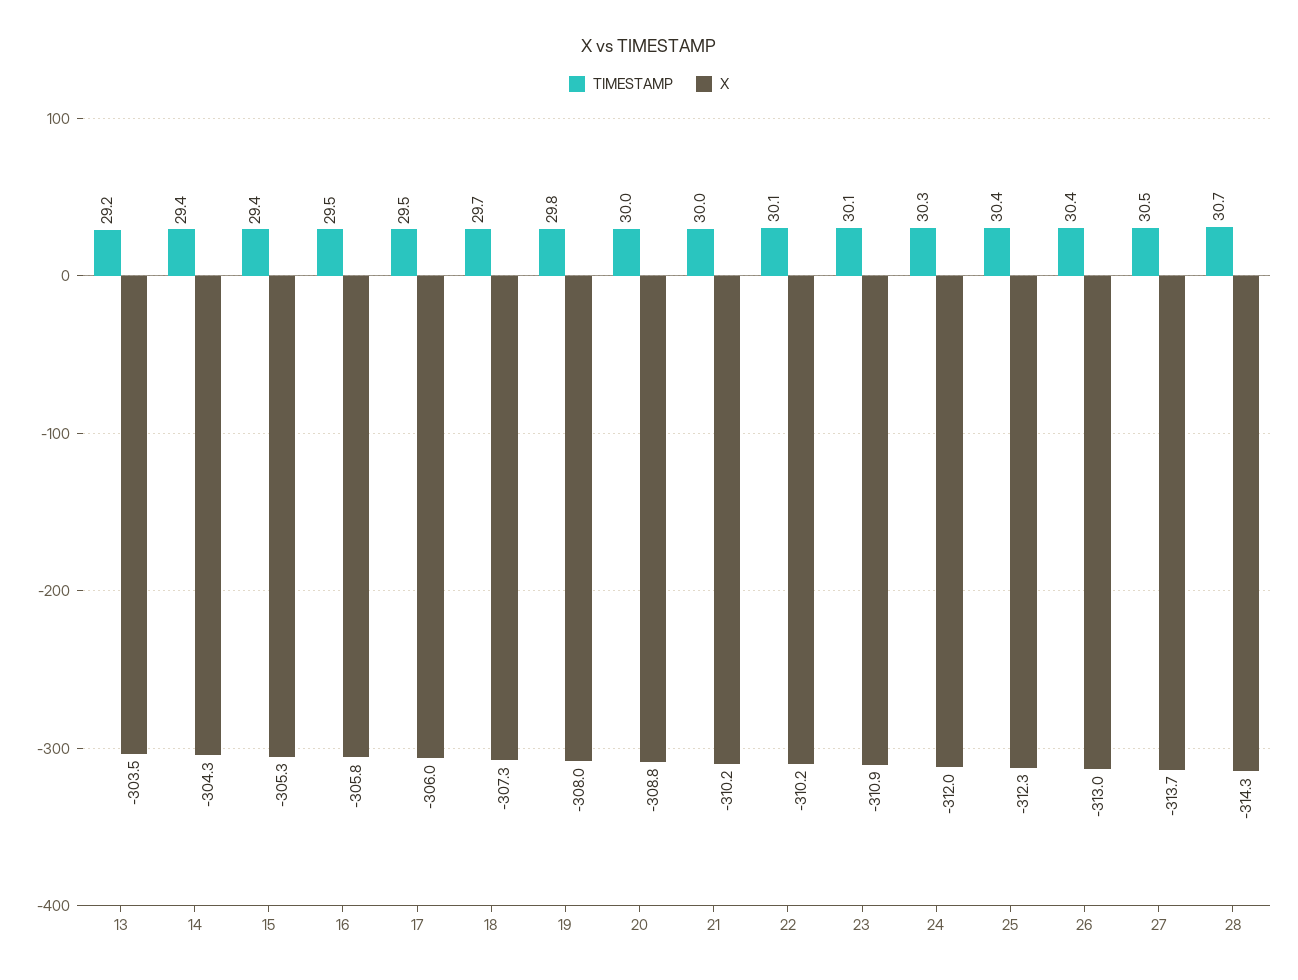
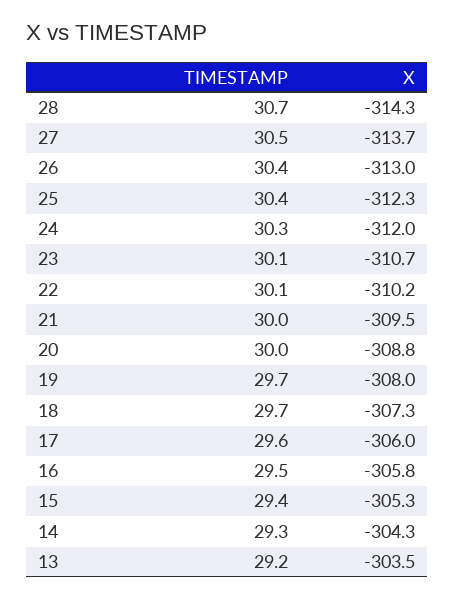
  {
    "TIMESTAMP": {
      "13": 29.2,
-     "14": 29.4,
+     "14": 29.3,
      "15": 29.4,
      "16": 29.5,
-     "17": 29.5,
+     "17": 29.6,
      "18": 29.7,
-     "19": 29.8,
+     "19": 29.7,
      "20": 30,
      "21": 30,
      "22": 30.1,
      "23": 30.1,
      "24": 30.3,
      "25": 30.4,
      "26": 30.4,
      "27": 30.5,
      "28": 30.7
    },
    "X": {
      "13": -303.5,
      "14": -304.3,
      "15": -305.3,
      "16": -305.8,
      "17": -306,
      "18": -307.3,
      "19": -308,
      "20": -308.8,
-     "21": -310.2,
+     "21": -309.5,
      "22": -310.2,
-     "23": -310.9,
+     "23": -310.7,
      "24": -312,
      "25": -312.3,
      "26": -313,
      "27": -313.7,
      "28": -314.3
    }
  }

